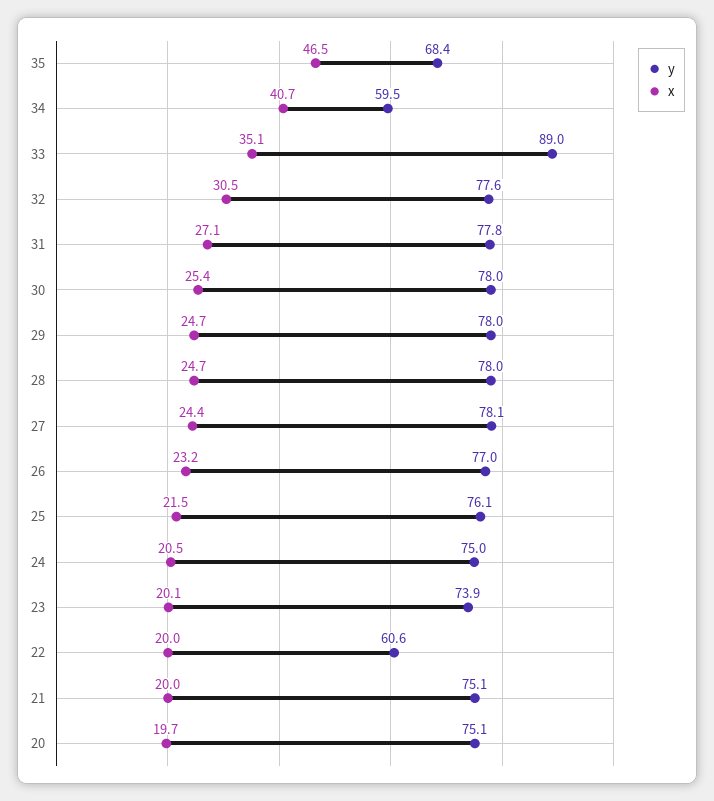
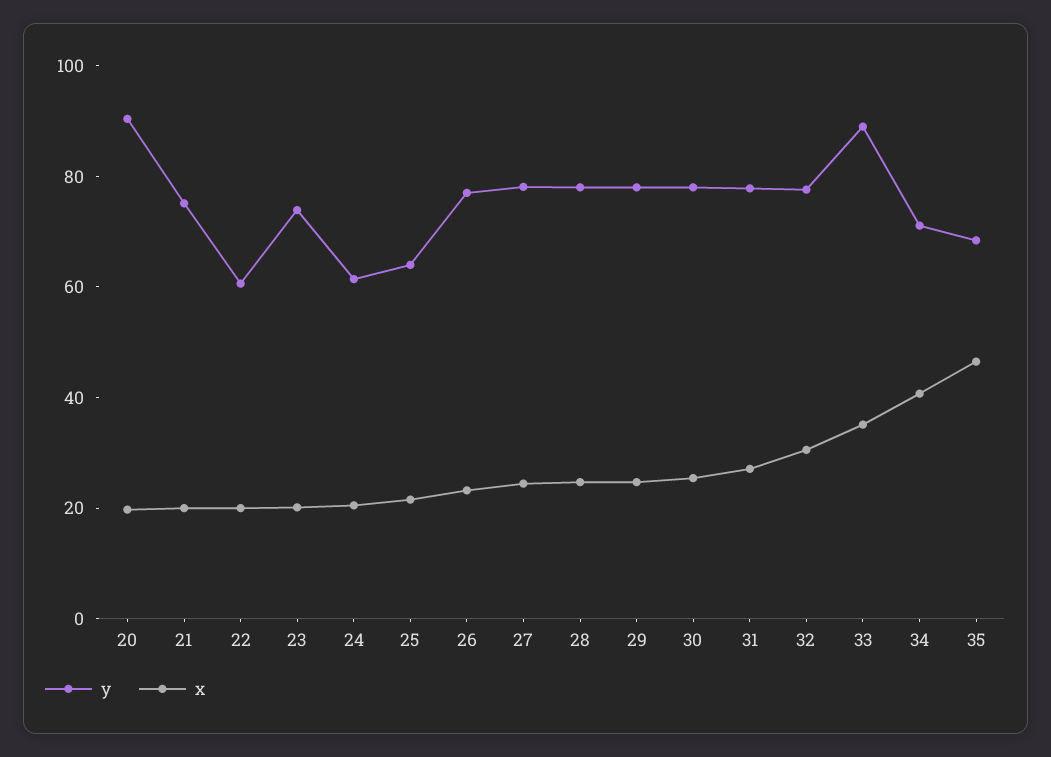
  {
    "y": {
      "35": 68.4,
-     "34": 59.5,
+     "34": 70,
      "33": 89,
      "32": 77.6,
      "31": 77.8,
      "30": 78,
      "29": 78,
      "28": 78,
      "27": 78.1,
      "26": 77,
-     "25": 76.1,
+     "25": 65,
-     "24": 75,
+     "24": 60,
      "23": 73.9,
      "22": 60.6,
      "21": 75.1,
-     "20": 75.1
+     "20": 90
    },
    "x": {
      "35": 46.5,
      "34": 40.7,
      "33": 35.1,
      "32": 30.5,
      "31": 27.1,
      "30": 25.4,
      "29": 24.7,
      "28": 24.7,
      "27": 24.4,
      "26": 23.2,
      "25": 21.5,
      "24": 20.5,
      "23": 20.1,
      "22": 20,
      "21": 20,
      "20": 19.7
    }
  }

